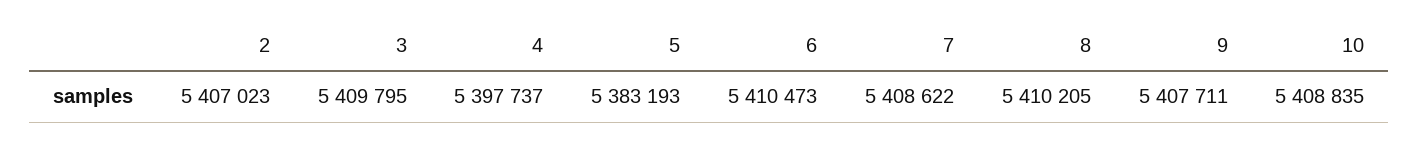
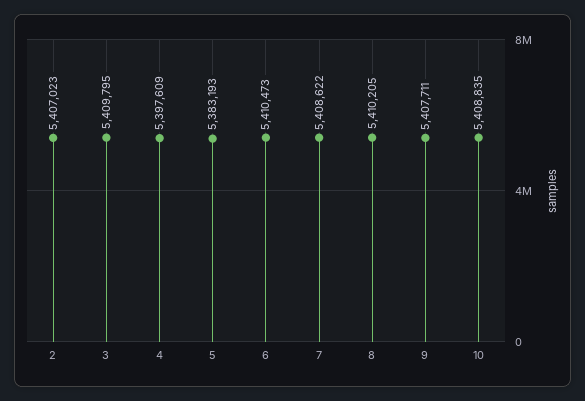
  {
    "2": 5407023,
    "3": 5409795,
-   "4": 5397737,
+   "4": 5397609,
    "5": 5383193,
    "6": 5410473,
    "7": 5408622,
    "8": 5410205,
    "9": 5407711,
    "10": 5408835
  }

